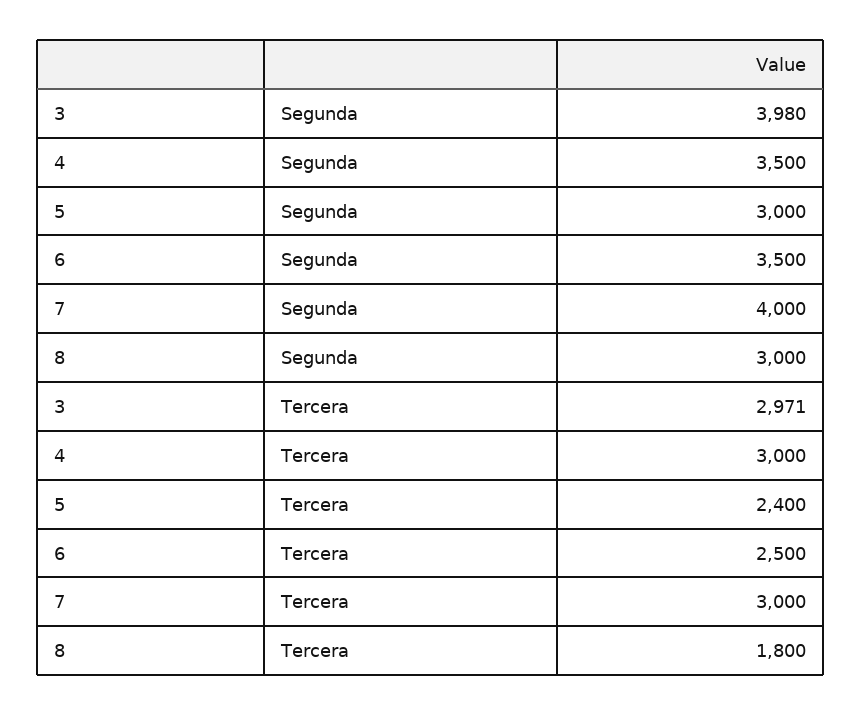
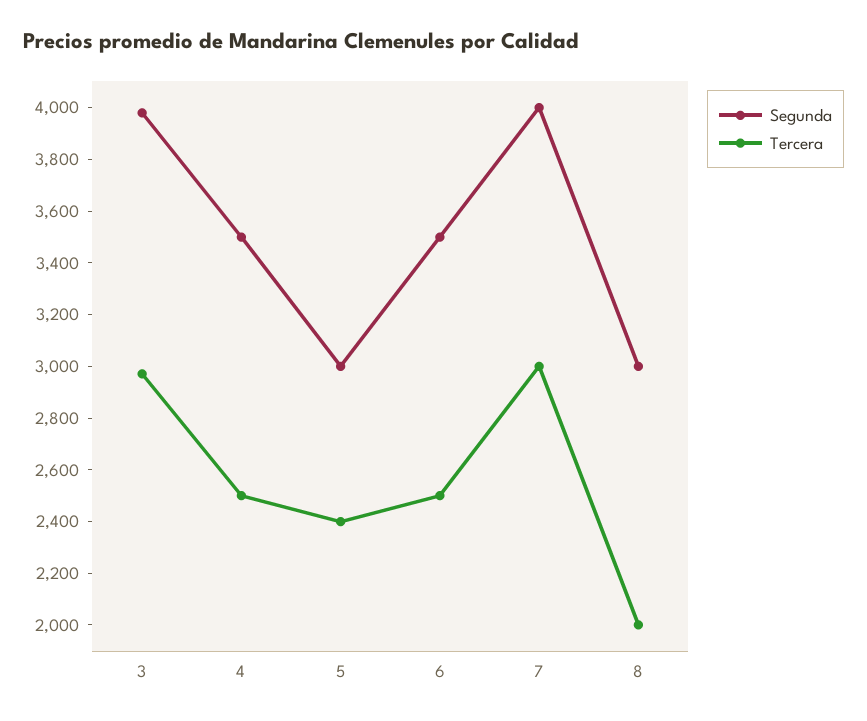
  {
    "Segunda": {
      "3": 3980,
      "4": 3500,
      "5": 3000,
      "6": 3500,
      "7": 4000,
      "8": 3000
    },
    "Tercera": {
      "3": 2971,
-     "4": 3000,
+     "4": 2500,
      "5": 2400,
      "6": 2500,
      "7": 3000,
-     "8": 1800
+     "8": 2000
    }
  }

